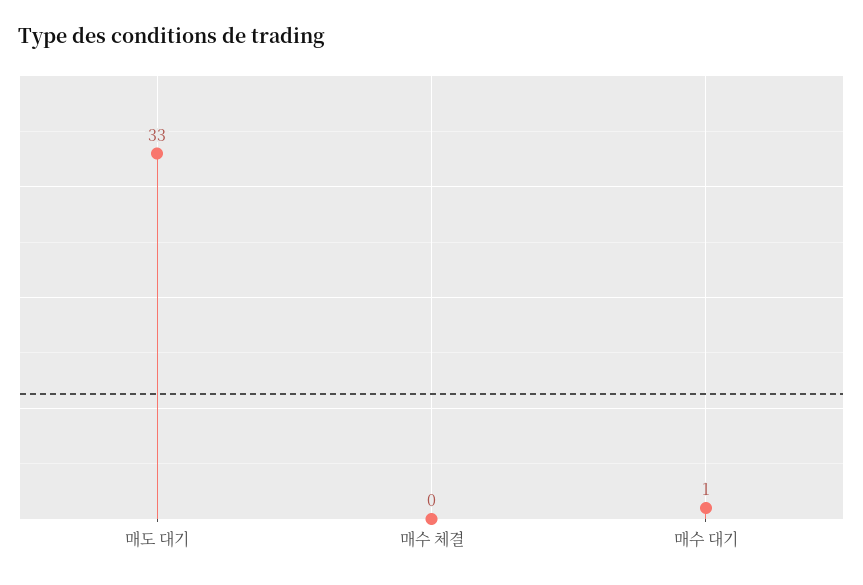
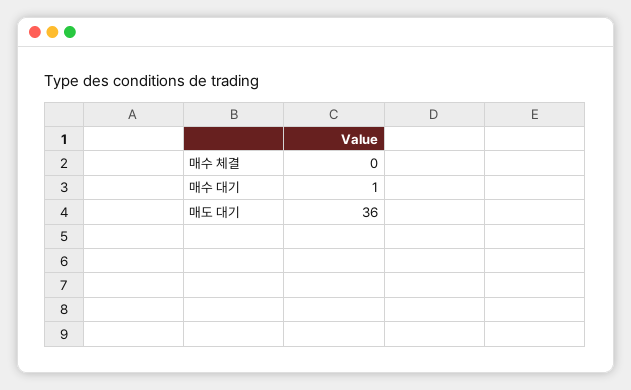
  {
-   "매도 대기": 33,
+   "매도 대기": 36,
    "매수 체결": 0,
    "매수 대기": 1
  }

